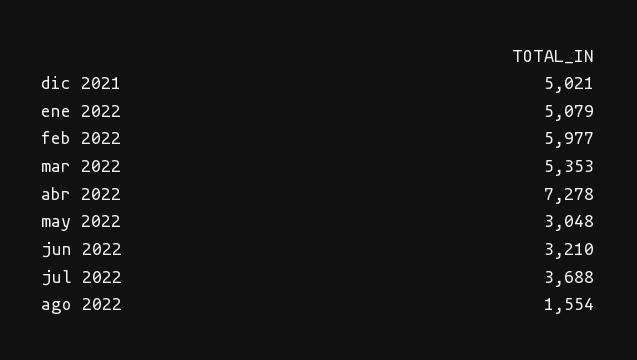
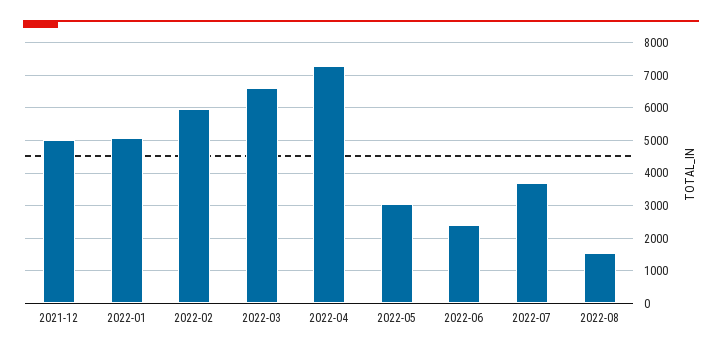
  {
    "dic 2021": 5021,
    "ene 2022": 5079,
    "feb 2022": 5977,
-   "mar 2022": 5353,
+   "mar 2022": 6600,
    "abr 2022": 7278,
    "may 2022": 3048,
-   "jun 2022": 3210,
+   "jun 2022": 2400,
    "jul 2022": 3688,
    "ago 2022": 1554
  }

